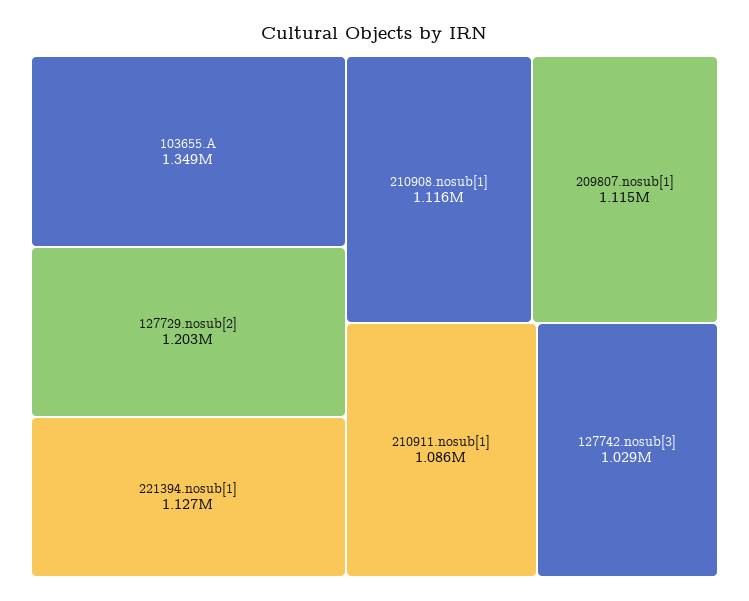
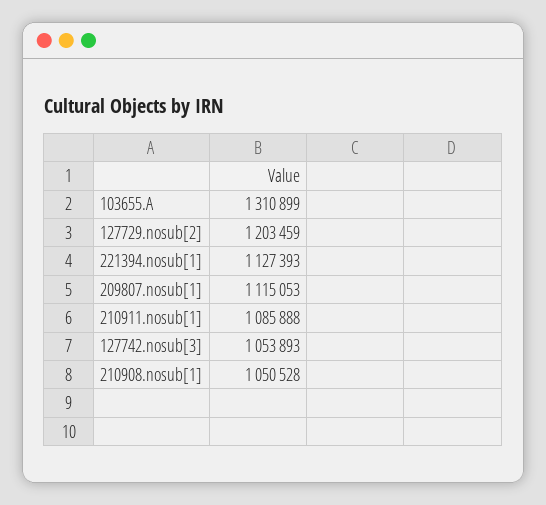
  {
-   "103655.A": 1349000,
+   "103655.A": 1310899,
    "127729.nosub[2]": 1203459,
    "221394.nosub[1]": 1127393,
-   "210908.nosub[1]": 1116000,
+   "210908.nosub[1]": 1050528,
    "209807.nosub[1]": 1115053,
    "210911.nosub[1]": 1085888,
-   "127742.nosub[3]": 1029000
+   "127742.nosub[3]": 1053893
  }

